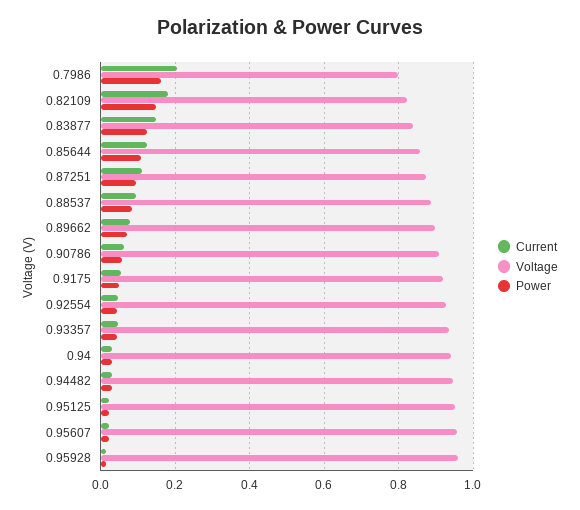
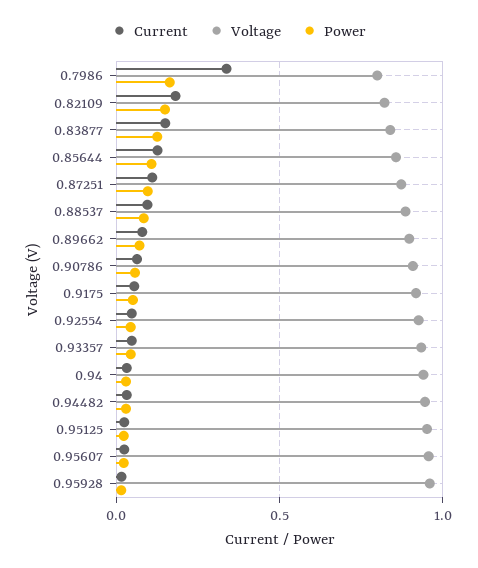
  {
    "Current": {
-     "0.7986": 0.2,
+     "0.7986": 0.35,
      "0.82109": 0.18,
      "0.83877": 0.16,
      "0.85644": 0.12,
      "0.87251": 0.12,
      "0.88537": 0.1,
      "0.89662": 0.08,
      "0.90786": 0.06,
      "0.9175": 0.06,
      "0.92554": 0.04,
      "0.93357": 0.04,
      "0.94": 0.04,
      "0.94482": 0.04,
      "0.95125": 0.02,
      "0.95607": 0.02,
      "0.95928": 0.02
    },
    "Voltage": {
      "0.7986": 0.8,
      "0.82109": 0.82,
      "0.83877": 0.84,
      "0.85644": 0.86,
      "0.87251": 0.88,
      "0.88537": 0.88,
      "0.89662": 0.9,
      "0.90786": 0.9,
      "0.9175": 0.92,
      "0.92554": 0.92,
      "0.93357": 0.94,
      "0.94": 0.94,
      "0.94482": 0.94,
      "0.95125": 0.96,
      "0.95607": 0.96,
      "0.95928": 0.96
    },
    "Power": {
      "0.7986": 0.16,
      "0.82109": 0.14,
      "0.83877": 0.12,
      "0.85644": 0.1,
      "0.87251": 0.1,
      "0.88537": 0.08,
      "0.89662": 0.08,
      "0.90786": 0.06,
      "0.9175": 0.06,
      "0.92554": 0.04,
      "0.93357": 0.04,
      "0.94": 0.02,
      "0.94482": 0.02,
      "0.95125": 0.02,
      "0.95607": 0.02,
      "0.95928": 0.02
    }
  }

